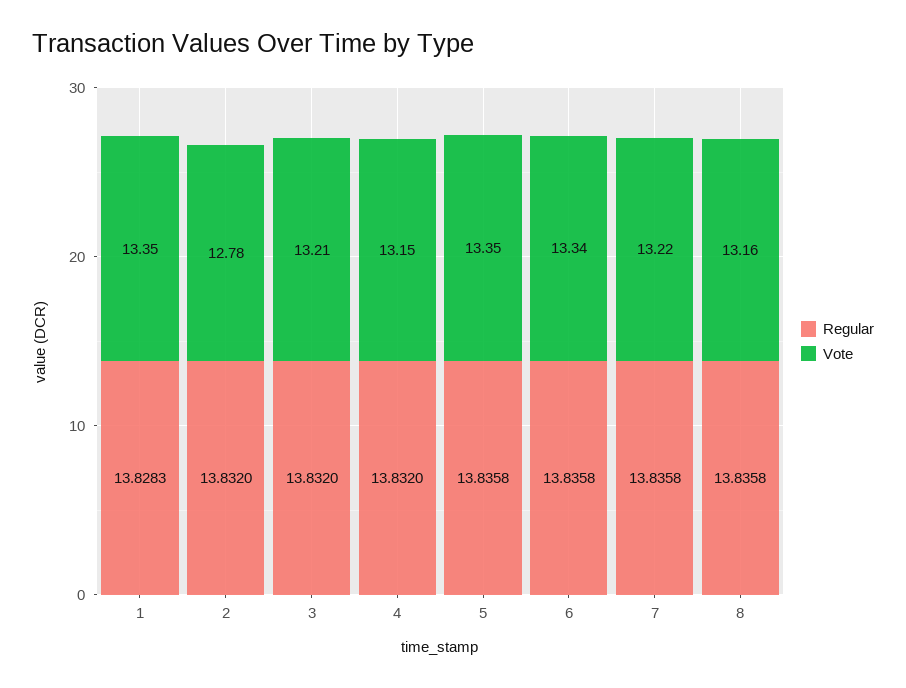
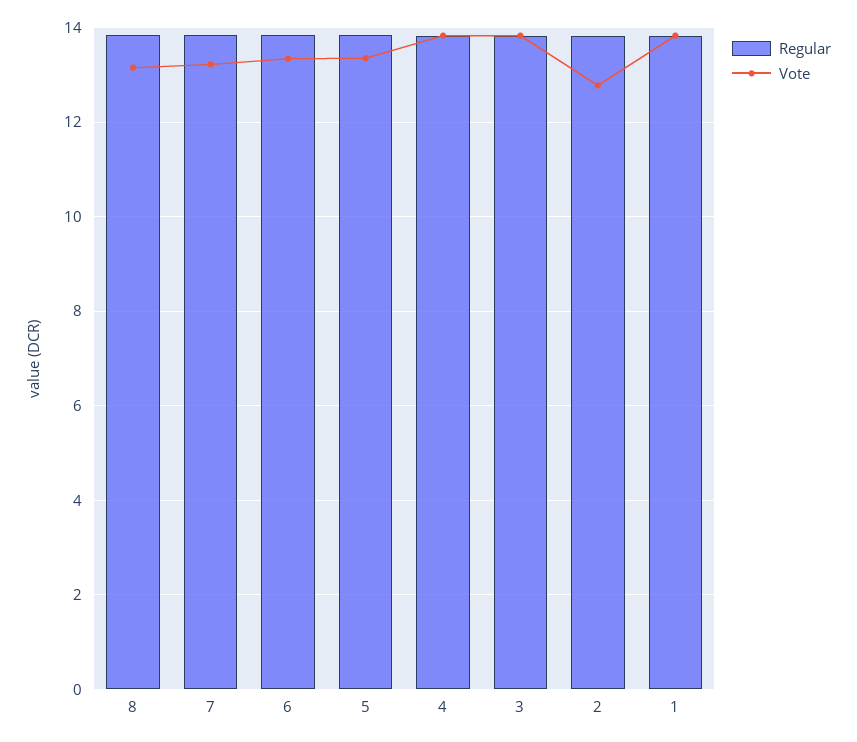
  {
    "Regular": {
      "1": 13.8283,
      "2": 13.832,
      "3": 13.832,
      "4": 13.832,
      "5": 13.8358,
      "6": 13.8358,
      "7": 13.8358,
      "8": 13.8358
    },
    "Vote": {
-     "1": 13.35,
+     "1": 13.8,
      "2": 12.78,
-     "3": 13.21,
+     "3": 13.8,
-     "4": 13.15,
+     "4": 13.8,
      "5": 13.35,
      "6": 13.34,
      "7": 13.22,
      "8": 13.16
    }
  }

